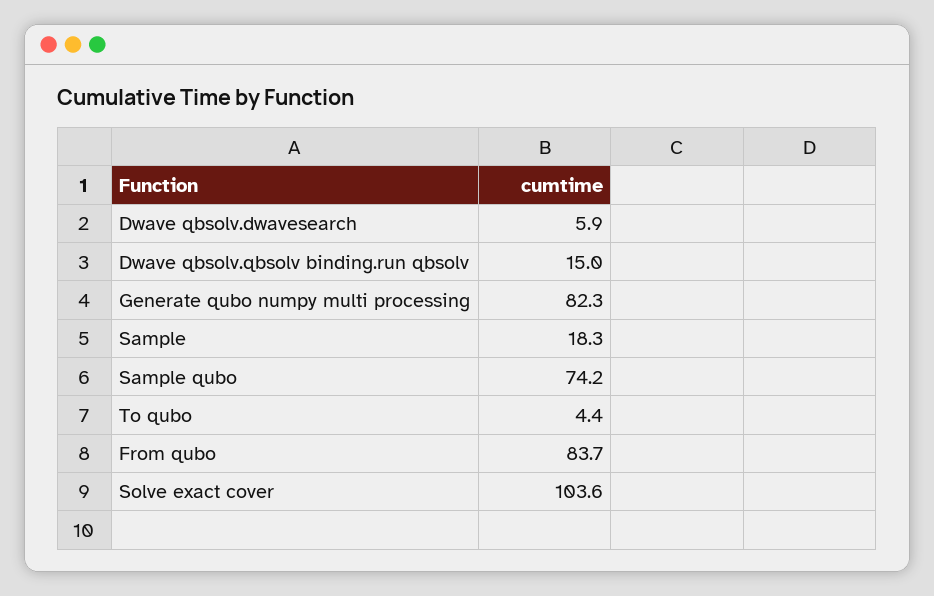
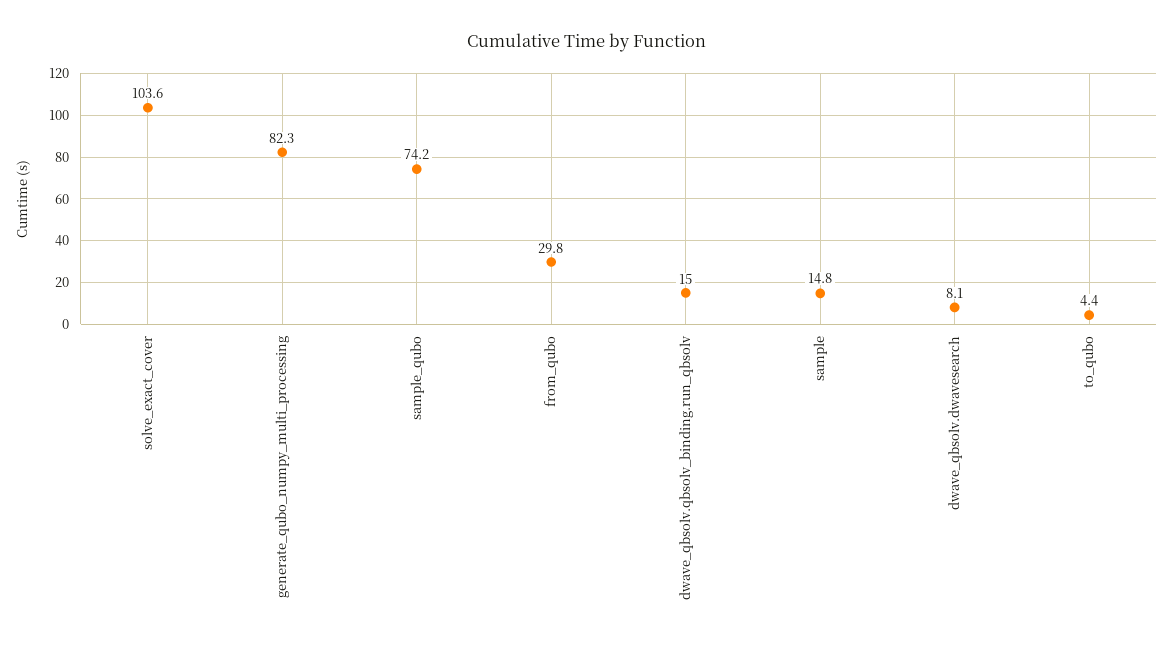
  {
-   "Dwave qbsolv.dwavesearch": 5.9,
+   "Dwave qbsolv.dwavesearch": 8.1,
    "Dwave qbsolv.qbsolv binding.run qbsolv": 15,
    "Generate qubo numpy multi processing": 82.3,
-   "Sample": 18.3,
+   "Sample": 14.8,
    "Sample qubo": 74.2,
    "To qubo": 4.4,
-   "From qubo": 83.7,
+   "From qubo": 29.8,
    "Solve exact cover": 103.6
  }

